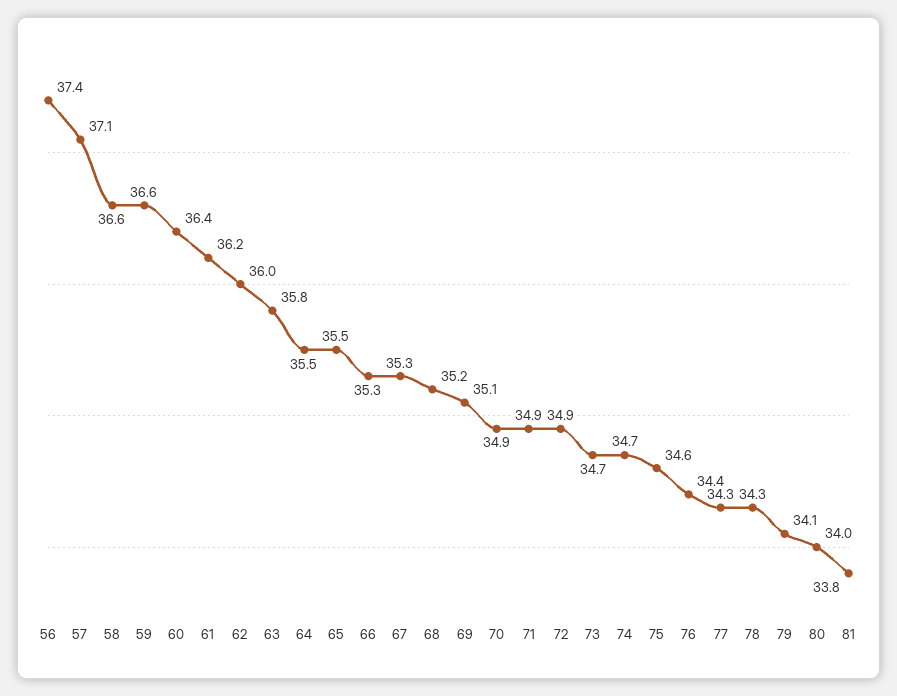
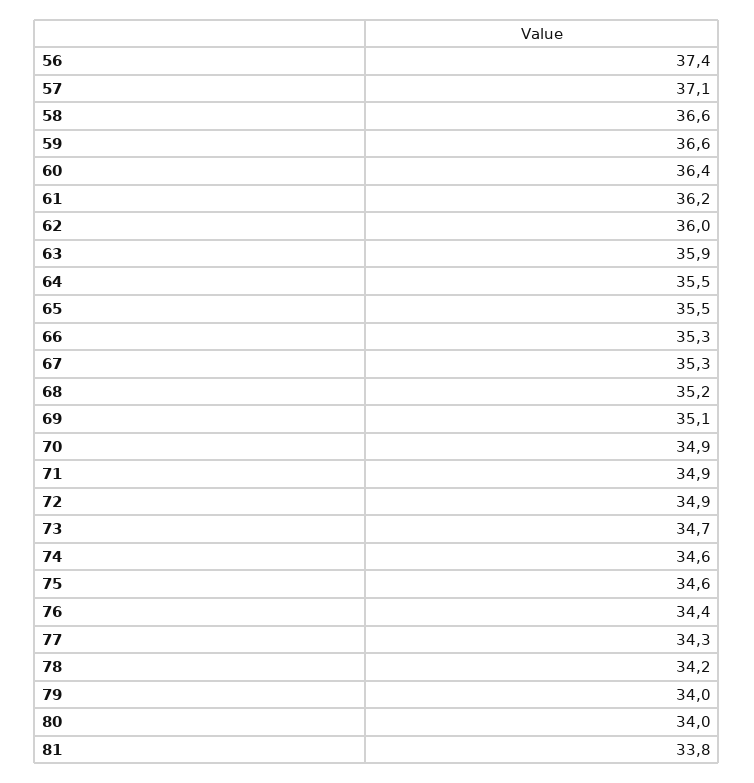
  {
    "56": 37.4,
    "57": 37.1,
    "58": 36.6,
    "59": 36.6,
    "60": 36.4,
    "61": 36.2,
    "62": 36,
-   "63": 35.8,
+   "63": 35.9,
    "64": 35.5,
    "65": 35.5,
    "66": 35.3,
    "67": 35.3,
    "68": 35.2,
    "69": 35.1,
    "70": 34.9,
    "71": 34.9,
    "72": 34.9,
    "73": 34.7,
-   "74": 34.7,
+   "74": 34.6,
    "75": 34.6,
    "76": 34.4,
    "77": 34.3,
-   "78": 34.3,
+   "78": 34.2,
-   "79": 34.1,
+   "79": 34,
    "80": 34,
    "81": 33.8
  }

